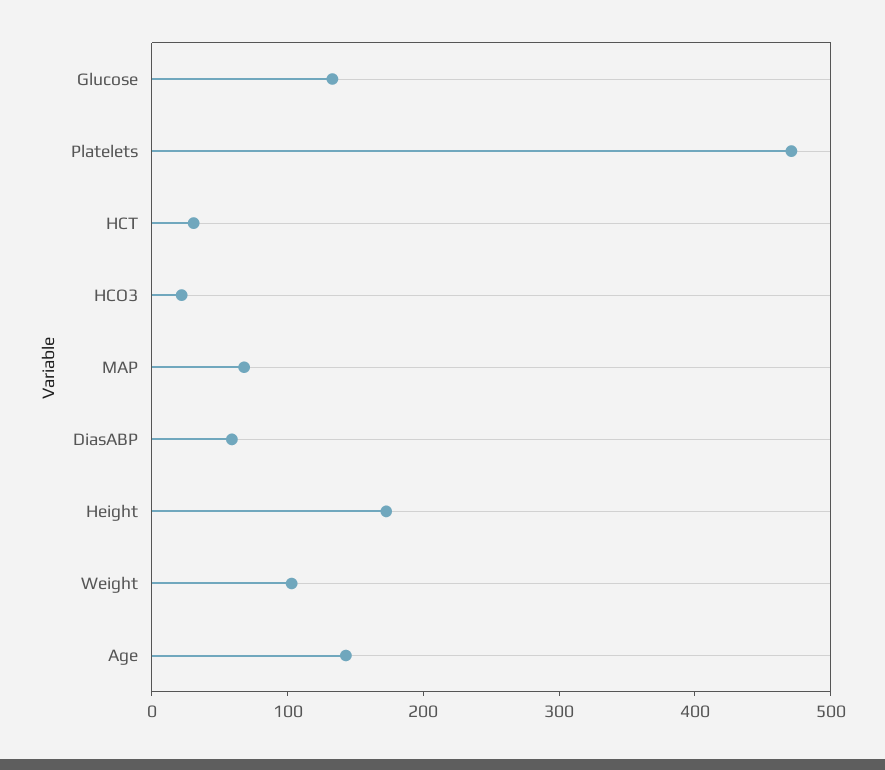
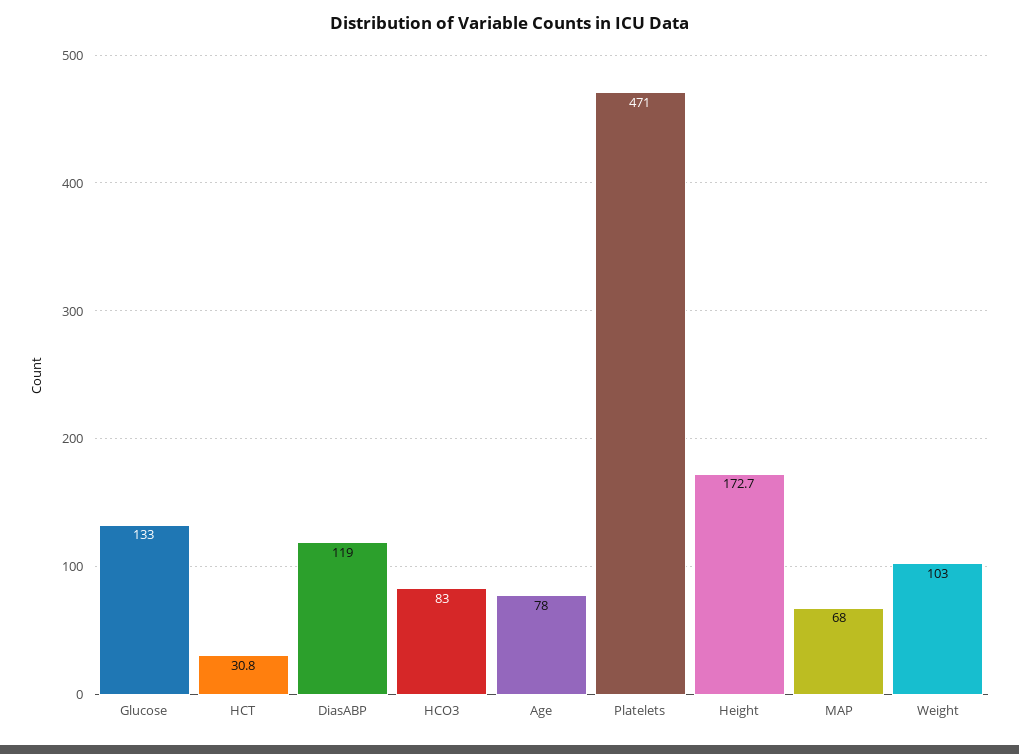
  {
    "Glucose": 133,
    "Platelets": 471,
    "HCT": 30.8,
-   "HCO3": 20,
+   "HCO3": 83,
    "MAP": 68,
-   "DiasABP": 60,
+   "DiasABP": 119,
    "Height": 172.7,
    "Weight": 103,
-   "Age": 140
+   "Age": 78
  }

